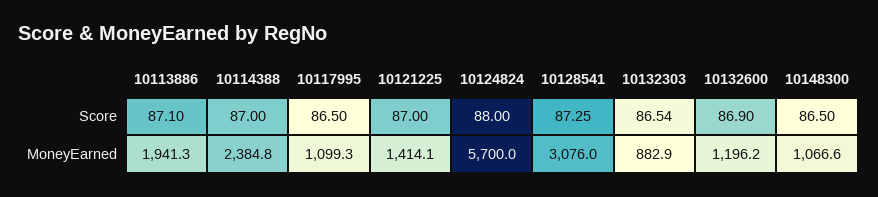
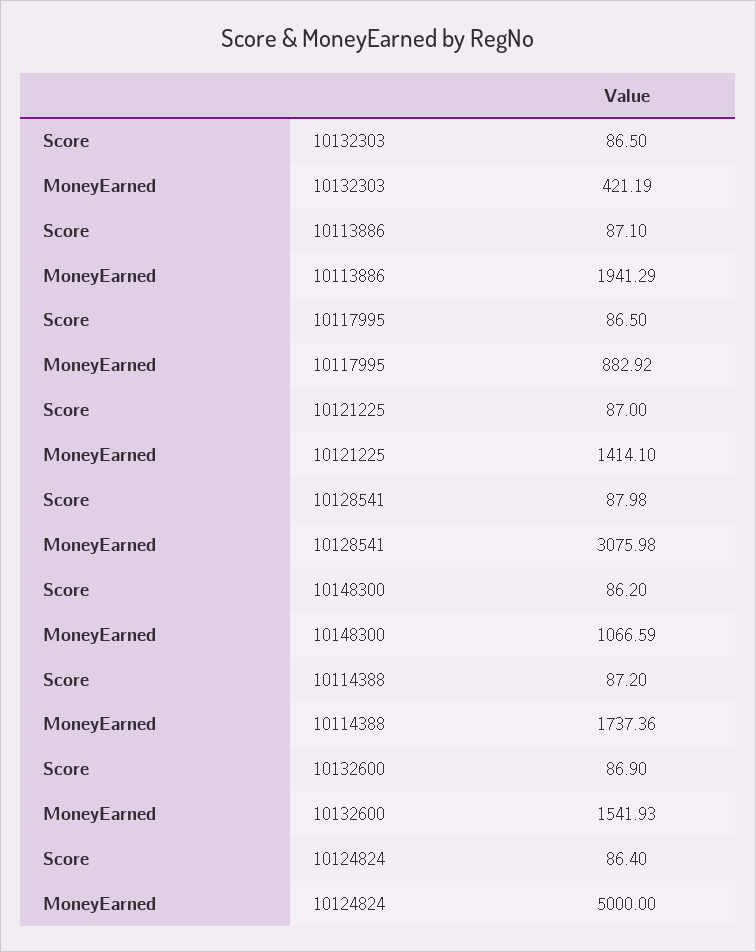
  {
    "10113886": {
      "Score": 87.1,
      "MoneyEarned": 1941.29
    },
    "10114388": {
-     "Score": 87,
+     "Score": 87.2,
-     "MoneyEarned": 2384.8
+     "MoneyEarned": 1737.36
    },
    "10117995": {
      "Score": 86.5,
-     "MoneyEarned": 1099.3
+     "MoneyEarned": 882.92
    },
    "10121225": {
      "Score": 87,
      "MoneyEarned": 1414.1
    },
    "10124824": {
-     "Score": 88,
+     "Score": 86.4,
-     "MoneyEarned": 5700
+     "MoneyEarned": 5000
    },
    "10128541": {
-     "Score": 87.25,
+     "Score": 87.98,
      "MoneyEarned": 3075.98
    },
    "10132303": {
-     "Score": 86.54,
+     "Score": 86.5,
-     "MoneyEarned": 882.9
+     "MoneyEarned": 421.19
    },
    "10132600": {
      "Score": 86.9,
-     "MoneyEarned": 1196.2
+     "MoneyEarned": 1541.93
    },
    "10148300": {
-     "Score": 86.5,
+     "Score": 86.2,
      "MoneyEarned": 1066.59
    }
  }

